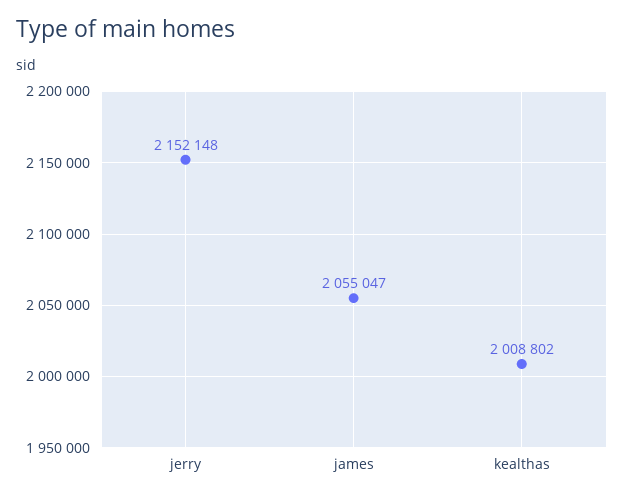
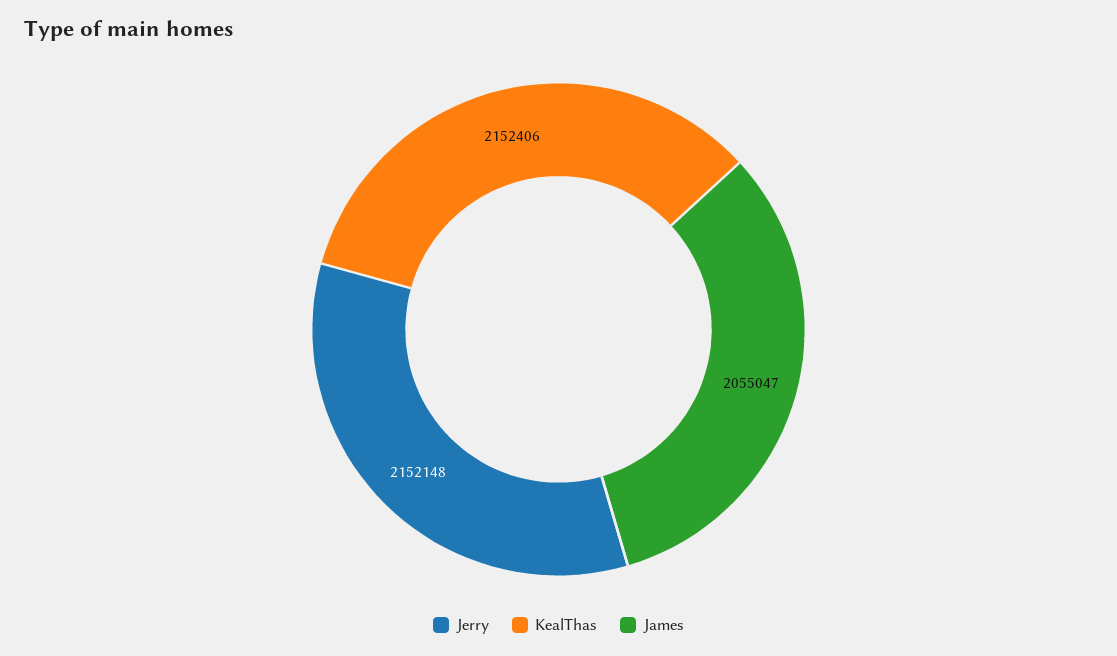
  {
    "jerry": 2152148,
    "james": 2055047,
-   "kealthas": 2008802
+   "kealthas": 2152406
  }

